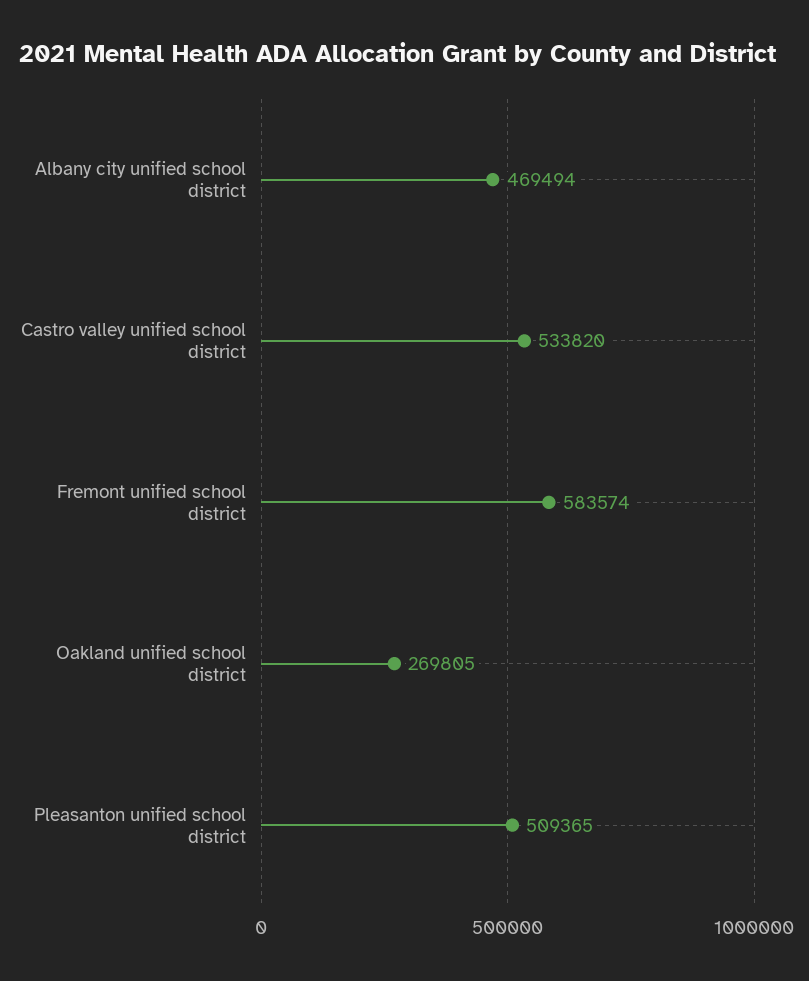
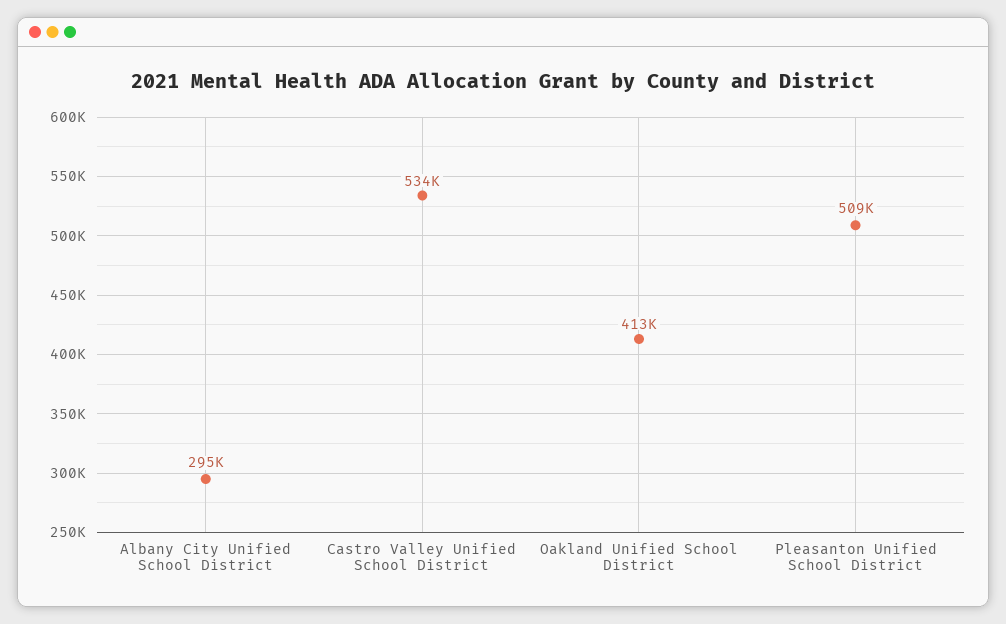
  {
-   "Albany city unified school district": 469494,
+   "Albany city unified school district": 295000,
    "Castro valley unified school district": 533820,
-   "Fremont unified school district": 583574,
-   "Oakland unified school district": 269805,
+   "Oakland unified school district": 413000,
    "Pleasanton unified school district": 509365
  }

